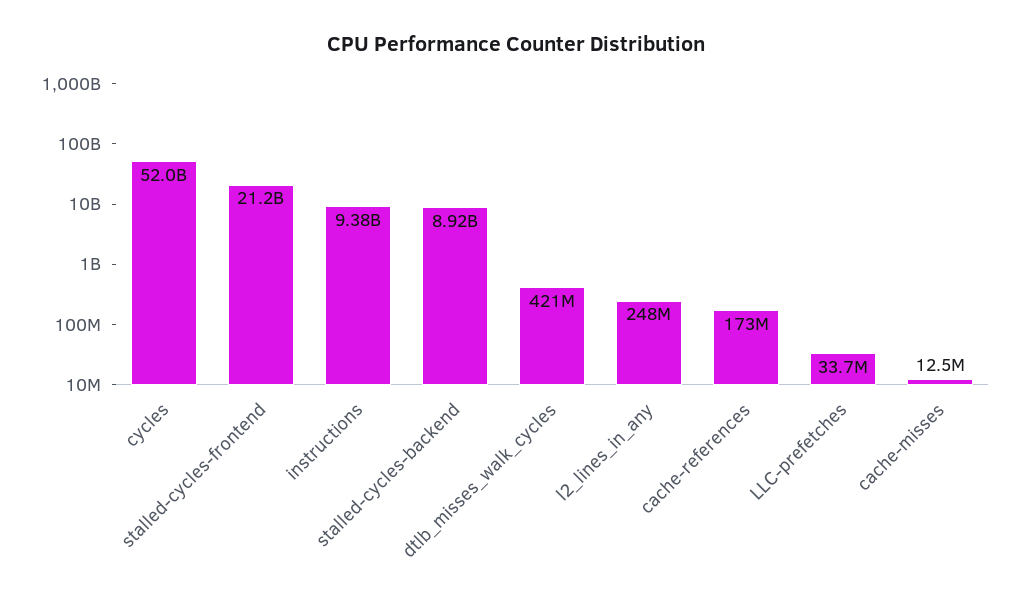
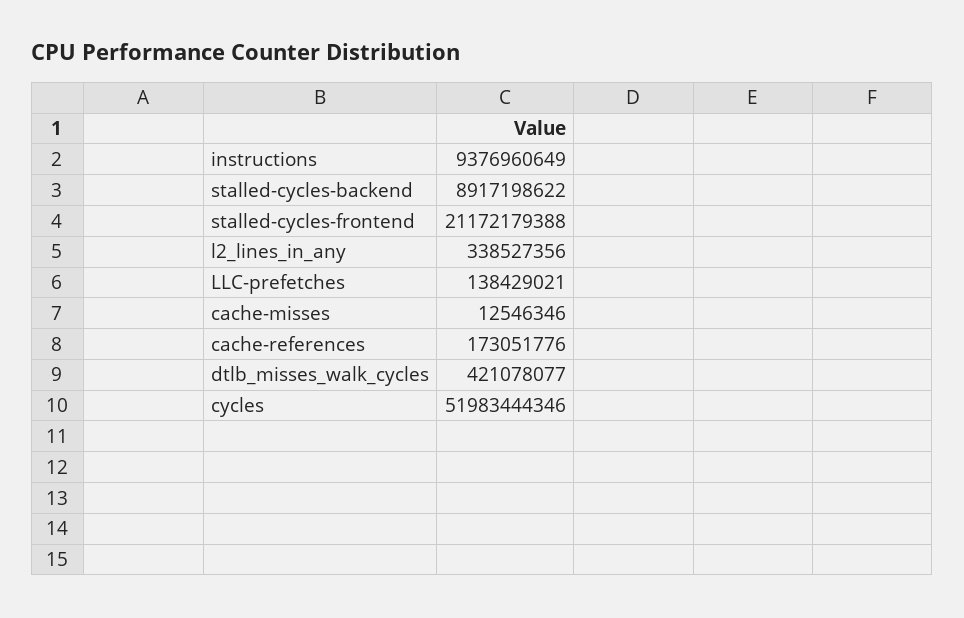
  {
    "cycles": 51983444346,
    "stalled-cycles-frontend": 21172179388,
    "instructions": 9376960649,
    "stalled-cycles-backend": 8917198622,
    "dtlb_misses_walk_cycles": 421078077,
-   "l2_lines_in_any": 248000000,
+   "l2_lines_in_any": 338527356,
    "cache-references": 173051776,
-   "LLC-prefetches": 33700000,
+   "LLC-prefetches": 138429021,
    "cache-misses": 12546346
  }

